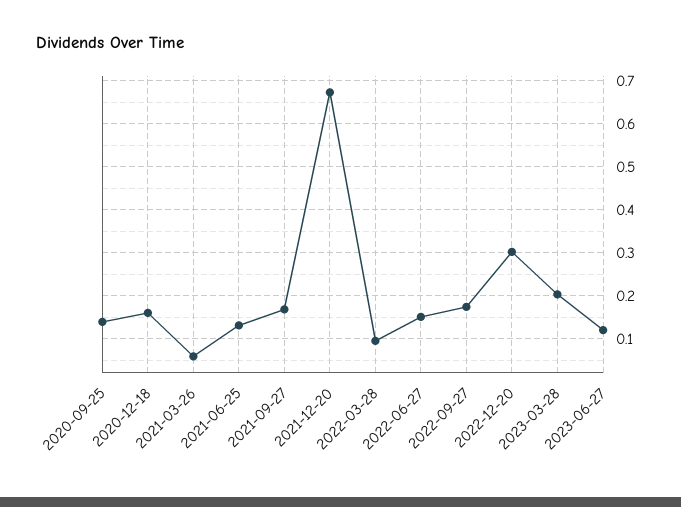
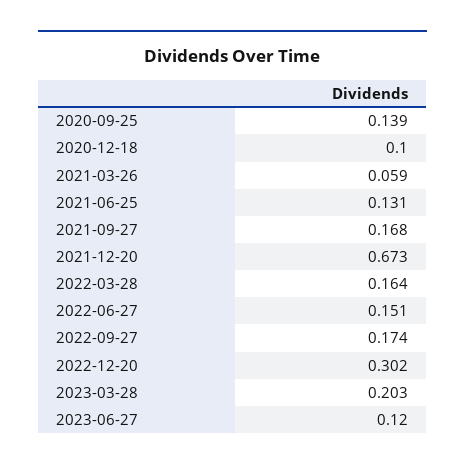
  {
    "2020-09-25": 0.139,
-   "2020-12-18": 0.16,
+   "2020-12-18": 0.1,
    "2021-03-26": 0.059,
    "2021-06-25": 0.131,
    "2021-09-27": 0.168,
    "2021-12-20": 0.673,
-   "2022-03-28": 0.1,
+   "2022-03-28": 0.164,
    "2022-06-27": 0.151,
    "2022-09-27": 0.174,
    "2022-12-20": 0.302,
    "2023-03-28": 0.203,
    "2023-06-27": 0.12
  }

